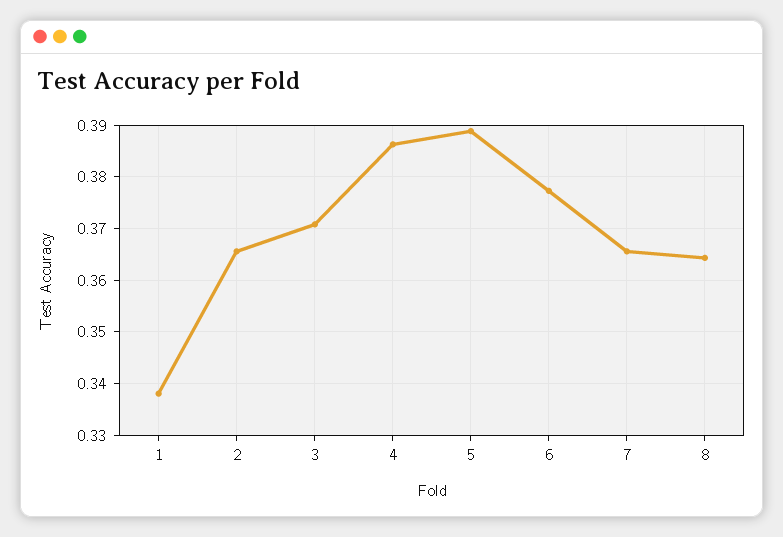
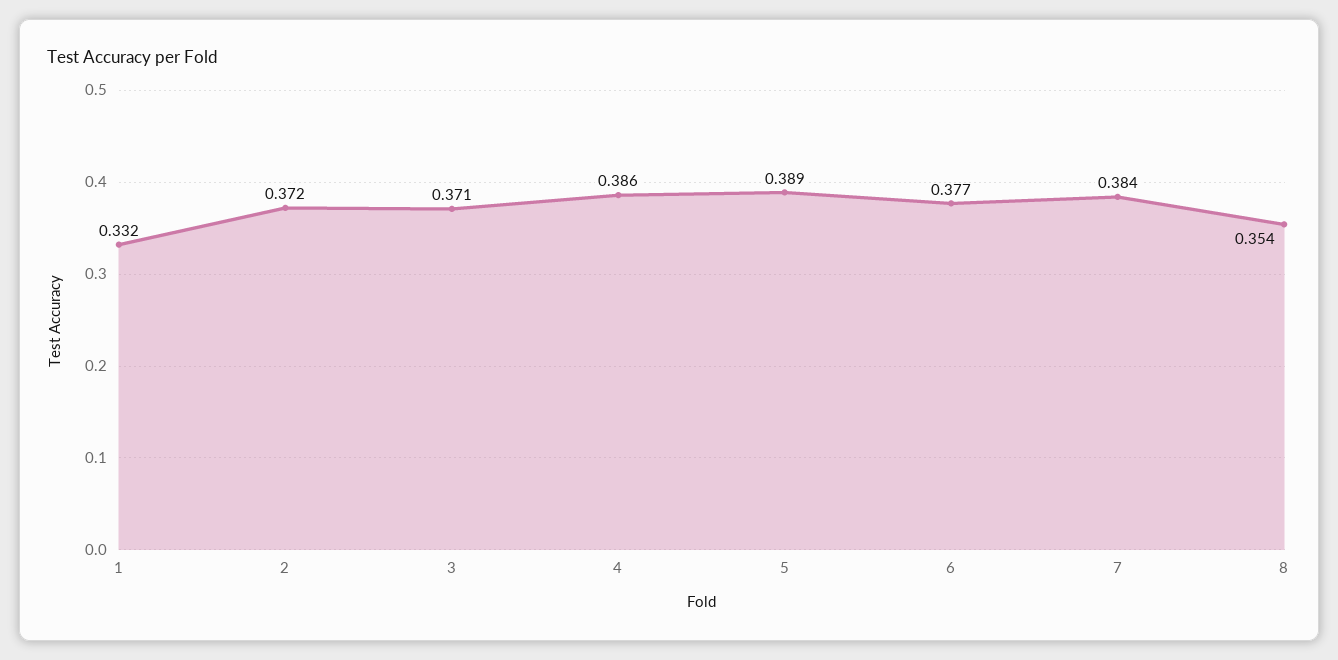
  {
-   "1": 0.338,
+   "1": 0.332,
-   "2": 0.366,
+   "2": 0.372,
    "3": 0.371,
    "4": 0.386,
    "5": 0.389,
    "6": 0.377,
-   "7": 0.366,
+   "7": 0.384,
-   "8": 0.364
+   "8": 0.354
  }

